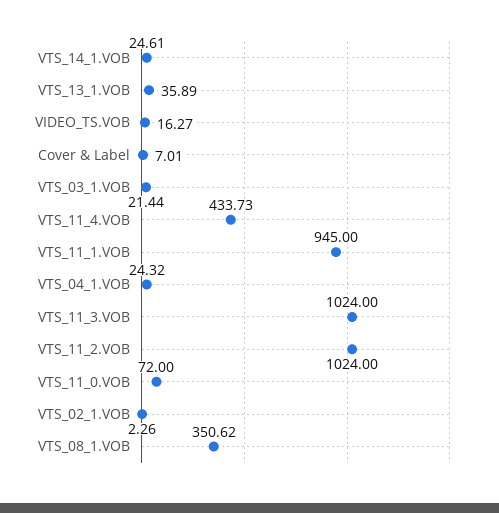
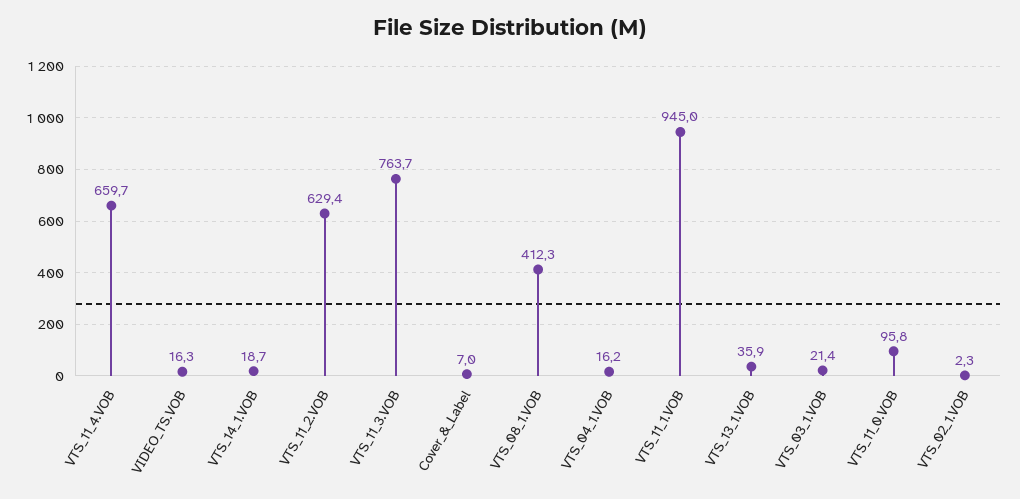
  {
-   "VTS_14_1.VOB": 24.61,
+   "VTS_14_1.VOB": 18.7,
    "VTS_13_1.VOB": 35.89,
    "VIDEO_TS.VOB": 16.27,
    "Cover & Label": 7.01,
    "VTS_03_1.VOB": 21.44,
-   "VTS_11_4.VOB": 433.73,
+   "VTS_11_4.VOB": 659.7,
    "VTS_11_1.VOB": 945,
-   "VTS_04_1.VOB": 24.32,
+   "VTS_04_1.VOB": 16.2,
-   "VTS_11_3.VOB": 1024,
+   "VTS_11_3.VOB": 763.7,
-   "VTS_11_2.VOB": 1024,
+   "VTS_11_2.VOB": 629.4,
-   "VTS_11_0.VOB": 72,
+   "VTS_11_0.VOB": 95.8,
    "VTS_02_1.VOB": 2.26,
-   "VTS_08_1.VOB": 350.62
+   "VTS_08_1.VOB": 412.3
  }

